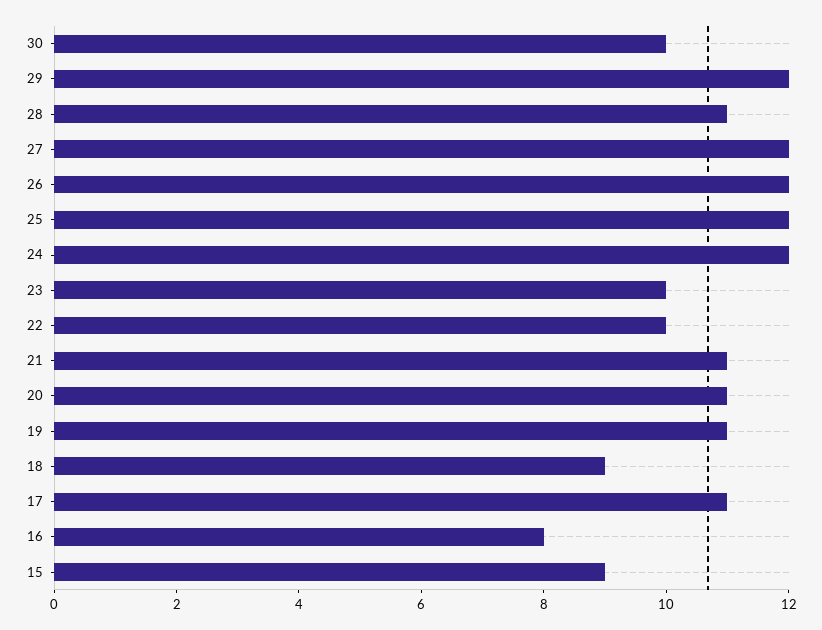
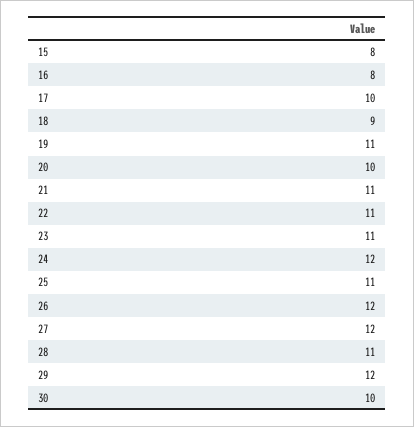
  {
    "30": 10,
    "29": 12,
    "28": 11,
    "27": 12,
    "26": 12,
-   "25": 12,
+   "25": 11,
    "24": 12,
-   "23": 10,
+   "23": 11,
-   "22": 10,
+   "22": 11,
    "21": 11,
-   "20": 11,
+   "20": 10,
    "19": 11,
    "18": 9,
-   "17": 11,
+   "17": 10,
    "16": 8,
-   "15": 9
+   "15": 8
  }

